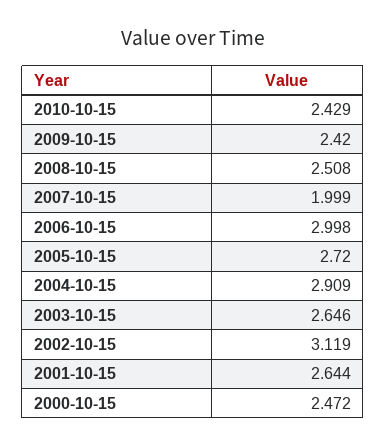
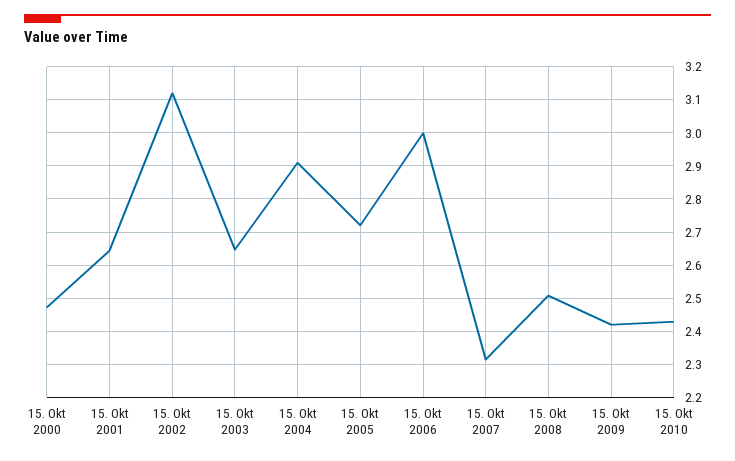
  {
    "2010-10-15": 2.429,
    "2009-10-15": 2.42,
    "2008-10-15": 2.508,
-   "2007-10-15": 1.999,
+   "2007-10-15": 2.32,
    "2006-10-15": 2.998,
    "2005-10-15": 2.72,
    "2004-10-15": 2.909,
    "2003-10-15": 2.646,
    "2002-10-15": 3.119,
    "2001-10-15": 2.644,
    "2000-10-15": 2.472
  }

